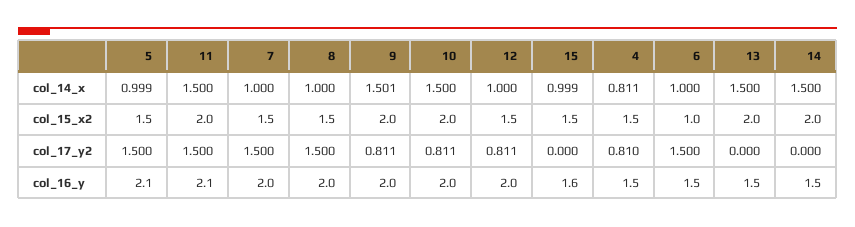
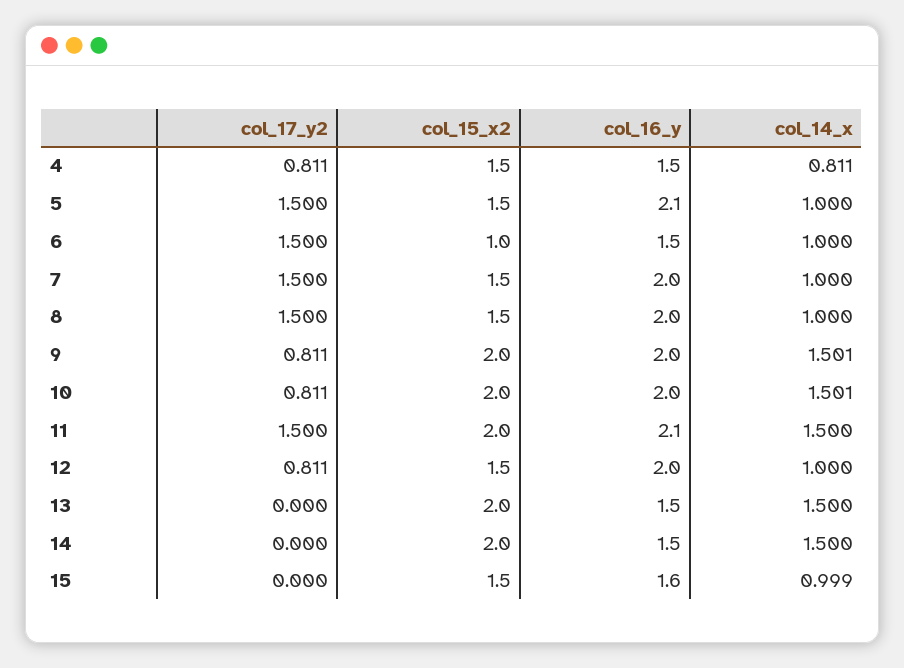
  {
    "5": {
-     "col_14_x": 0.999,
+     "col_14_x": 1,
      "col_15_x2": 1.5,
      "col_17_y2": 1.5,
      "col_16_y": 2.1
    },
    "11": {
      "col_14_x": 1.5,
      "col_15_x2": 2,
      "col_17_y2": 1.5,
      "col_16_y": 2.1
    },
    "7": {
      "col_14_x": 1,
      "col_15_x2": 1.5,
      "col_17_y2": 1.5,
      "col_16_y": 2
    },
    "8": {
      "col_14_x": 1,
      "col_15_x2": 1.5,
      "col_17_y2": 1.5,
      "col_16_y": 2
    },
    "9": {
      "col_14_x": 1.501,
      "col_15_x2": 2,
      "col_17_y2": 0.811,
      "col_16_y": 2
    },
    "10": {
-     "col_14_x": 1.5,
+     "col_14_x": 1.501,
      "col_15_x2": 2,
      "col_17_y2": 0.811,
      "col_16_y": 2
    },
    "12": {
      "col_14_x": 1,
      "col_15_x2": 1.5,
      "col_17_y2": 0.811,
      "col_16_y": 2
    },
    "15": {
      "col_14_x": 0.999,
      "col_15_x2": 1.5,
      "col_17_y2": 0,
      "col_16_y": 1.6
    },
    "4": {
      "col_14_x": 0.811,
      "col_15_x2": 1.5,
-     "col_17_y2": 0.81,
+     "col_17_y2": 0.811,
      "col_16_y": 1.5
    },
    "6": {
      "col_14_x": 1,
      "col_15_x2": 1,
      "col_17_y2": 1.5,
      "col_16_y": 1.5
    },
    "13": {
      "col_14_x": 1.5,
      "col_15_x2": 2,
      "col_17_y2": 0,
      "col_16_y": 1.5
    },
    "14": {
      "col_14_x": 1.5,
      "col_15_x2": 2,
      "col_17_y2": 0,
      "col_16_y": 1.5
    }
  }

